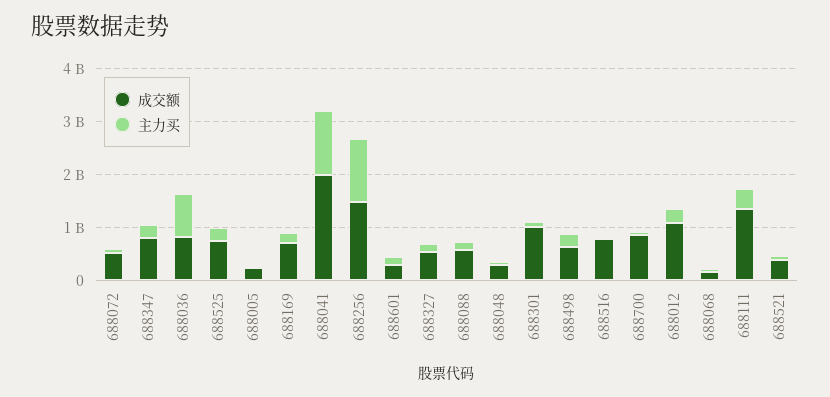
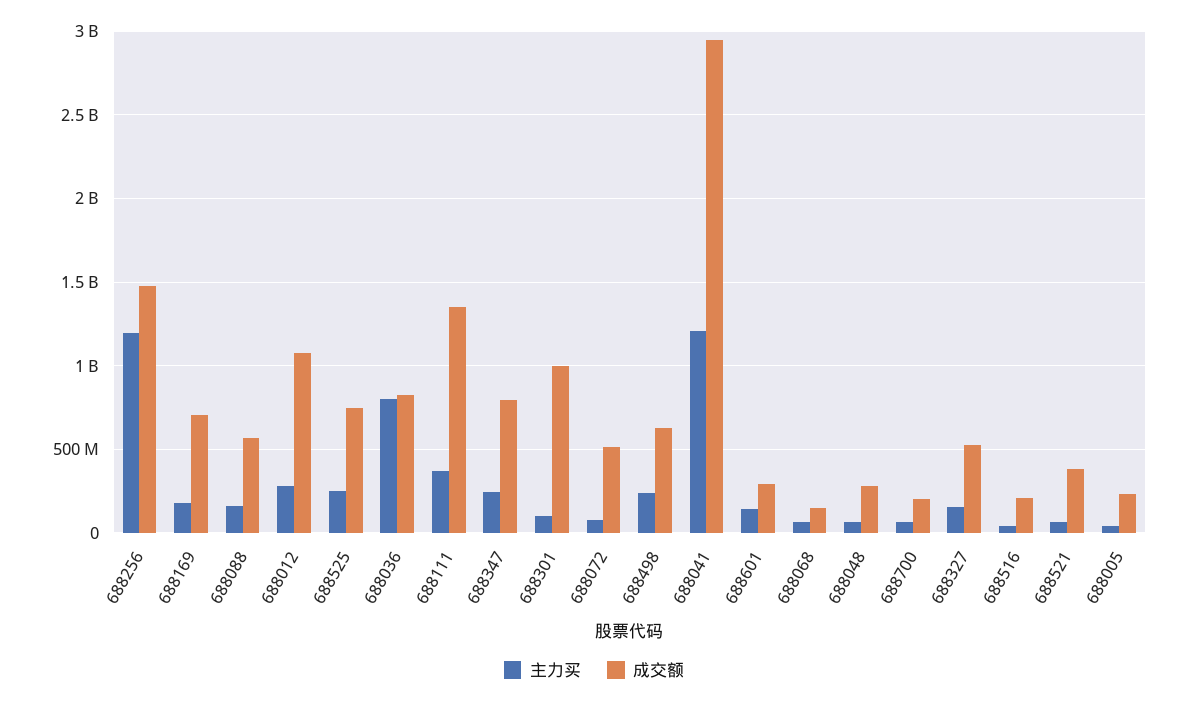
  {
    "成交额": {
      "688072": 500000000,
      "688347": 800000000,
      "688036": 800000000,
      "688525": 750000000,
      "688005": 250000000,
      "688169": 700000000,
-     "688041": 2000000000,
+     "688041": 2950000000,
      "688256": 1500000000,
      "688601": 300000000,
      "688327": 550000000,
      "688088": 550000000,
      "688048": 300000000,
      "688301": 1000000000,
      "688498": 650000000,
-     "688516": 800000000,
+     "688516": 200000000,
-     "688700": 800000000,
+     "688700": 200000000,
      "688012": 1100000000,
      "688068": 150000000,
      "688111": 1350000000,
      "688521": 400000000
    },
    "主力买": {
      "688072": 100000000,
      "688347": 250000000,
      "688036": 800000000,
      "688525": 250000000,
      "688005": 50000000,
      "688169": 200000000,
      "688041": 1200000000,
      "688256": 1200000000,
      "688601": 150000000,
      "688327": 150000000,
      "688088": 150000000,
      "688048": 50000000,
      "688301": 100000000,
      "688498": 250000000,
      "688516": 50000000,
      "688700": 50000000,
      "688012": 300000000,
      "688068": 50000000,
      "688111": 350000000,
      "688521": 50000000
    }
  }

